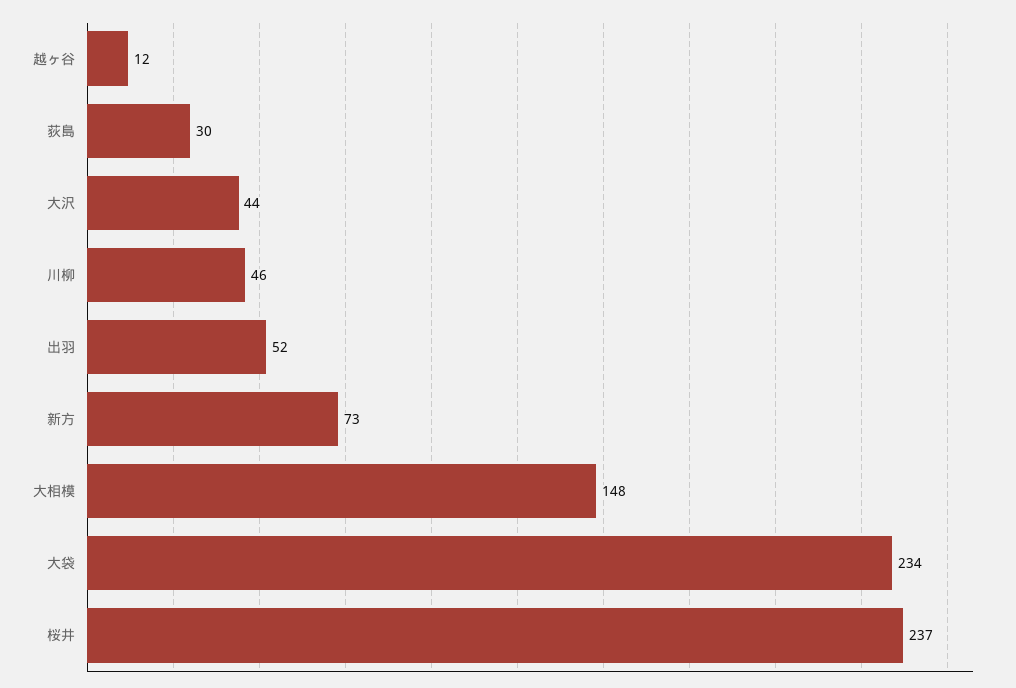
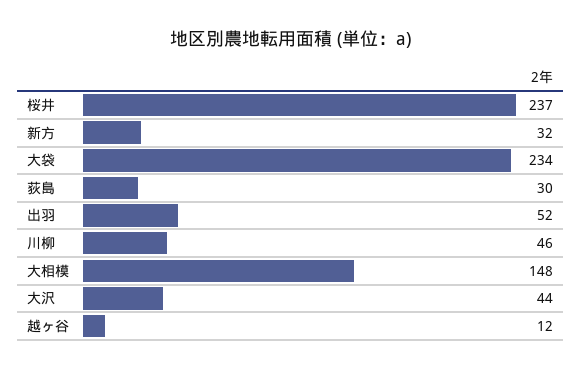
  {
    "越ヶ谷": 12,
    "荻島": 30,
    "大沢": 44,
    "川柳": 46,
    "出羽": 52,
-   "新方": 73,
+   "新方": 32,
    "大相模": 148,
    "大袋": 234,
    "桜井": 237
  }

